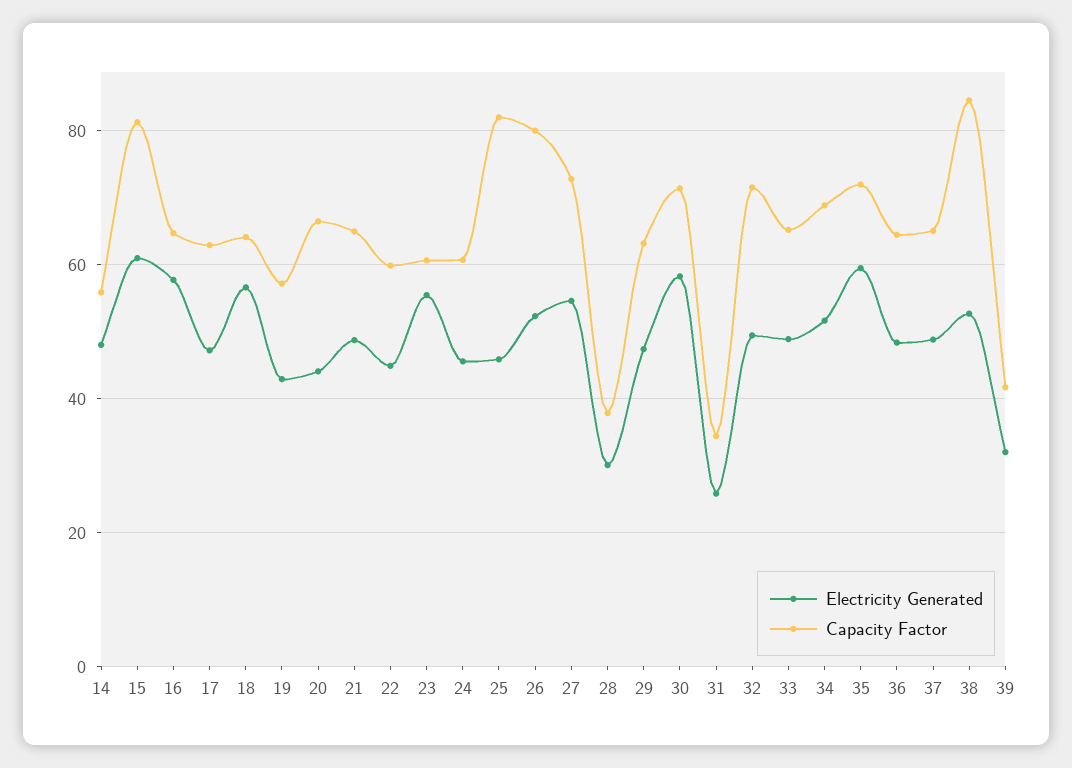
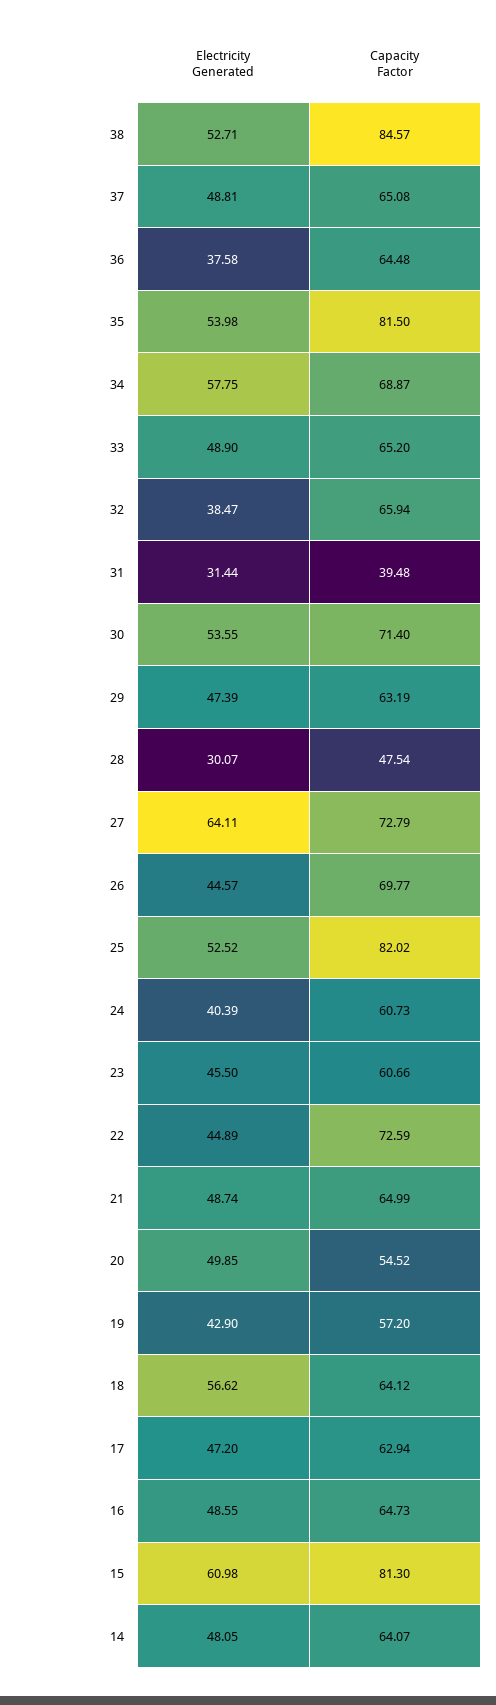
  {
    "Electricity Generated": {
      "14": 48.05,
      "15": 60.98,
-     "16": 58,
+     "16": 48.55,
      "17": 47.2,
      "18": 56.62,
      "19": 42.9,
-     "20": 44,
+     "20": 49.85,
      "21": 48.74,
      "22": 44.89,
-     "23": 56,
+     "23": 45.5,
-     "24": 46,
+     "24": 40.39,
-     "25": 46,
+     "25": 52.52,
-     "26": 52,
+     "26": 44.57,
-     "27": 54,
+     "27": 64.11,
      "28": 30.07,
      "29": 47.39,
-     "30": 58,
+     "30": 53.55,
-     "31": 26,
+     "31": 31.44,
-     "32": 50,
+     "32": 38.47,
      "33": 48.9,
-     "34": 52,
+     "34": 57.75,
-     "35": 60,
+     "35": 53.98,
-     "36": 48,
+     "36": 37.58,
      "37": 48.81,
-     "38": 52.71,
+     "38": 52.71
-     "39": 32
    },
    "Capacity Factor": {
-     "14": 56,
+     "14": 64.07,
      "15": 81.3,
      "16": 64.73,
      "17": 62.94,
      "18": 64.12,
      "19": 57.2,
-     "20": 66,
+     "20": 54.52,
      "21": 64.99,
-     "22": 60,
+     "22": 72.59,
      "23": 60.66,
      "24": 60.73,
      "25": 82.02,
-     "26": 80,
+     "26": 69.77,
      "27": 72.79,
-     "28": 38,
+     "28": 47.54,
      "29": 63.19,
      "30": 71.4,
-     "31": 34,
+     "31": 39.48,
-     "32": 72,
+     "32": 65.94,
      "33": 65.2,
      "34": 68.87,
-     "35": 72,
+     "35": 81.5,
      "36": 64.48,
      "37": 65.08,
-     "38": 84.57,
+     "38": 84.57
-     "39": 42
    }
  }

